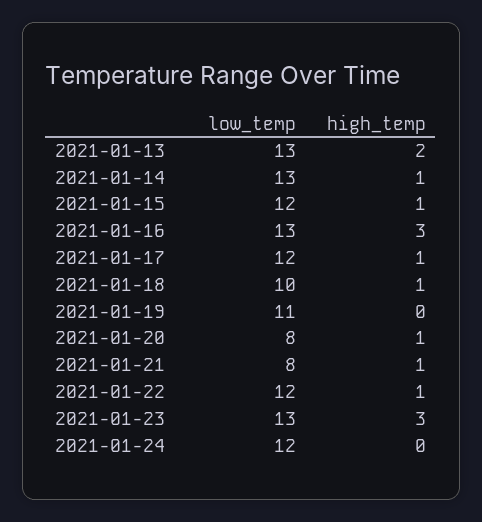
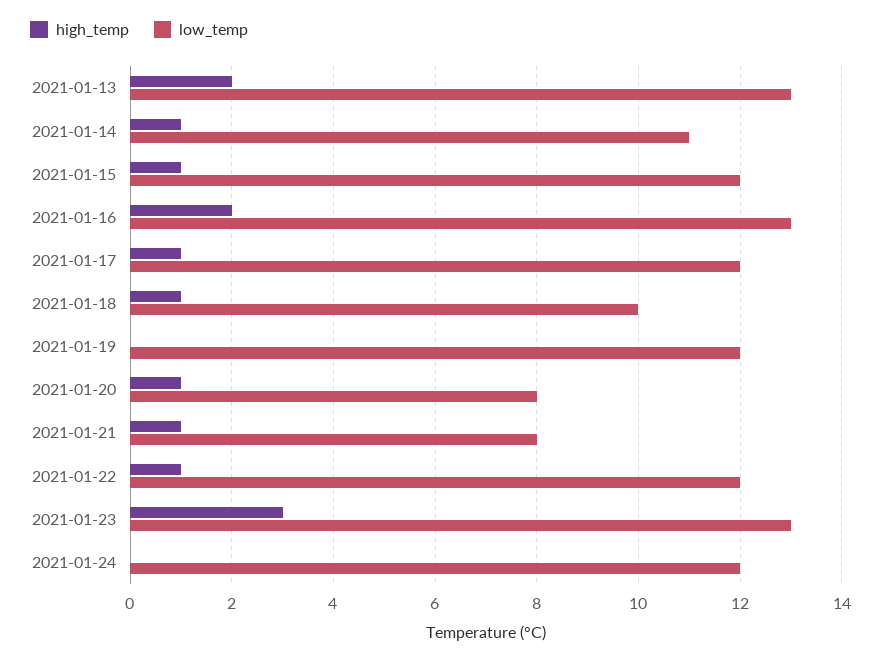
  {
    "low_temp": {
      "2021-01-13": 13,
-     "2021-01-14": 13,
+     "2021-01-14": 11,
      "2021-01-15": 12,
      "2021-01-16": 13,
      "2021-01-17": 12,
      "2021-01-18": 10,
-     "2021-01-19": 11,
+     "2021-01-19": 12,
      "2021-01-20": 8,
      "2021-01-21": 8,
      "2021-01-22": 12,
      "2021-01-23": 13,
      "2021-01-24": 12
    },
    "high_temp": {
      "2021-01-13": 2,
      "2021-01-14": 1,
      "2021-01-15": 1,
-     "2021-01-16": 3,
+     "2021-01-16": 2,
      "2021-01-17": 1,
      "2021-01-18": 1,
      "2021-01-19": 0,
      "2021-01-20": 1,
      "2021-01-21": 1,
      "2021-01-22": 1,
      "2021-01-23": 3,
      "2021-01-24": 0
    }
  }

